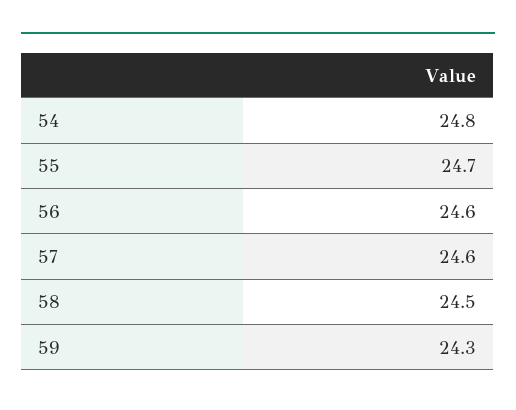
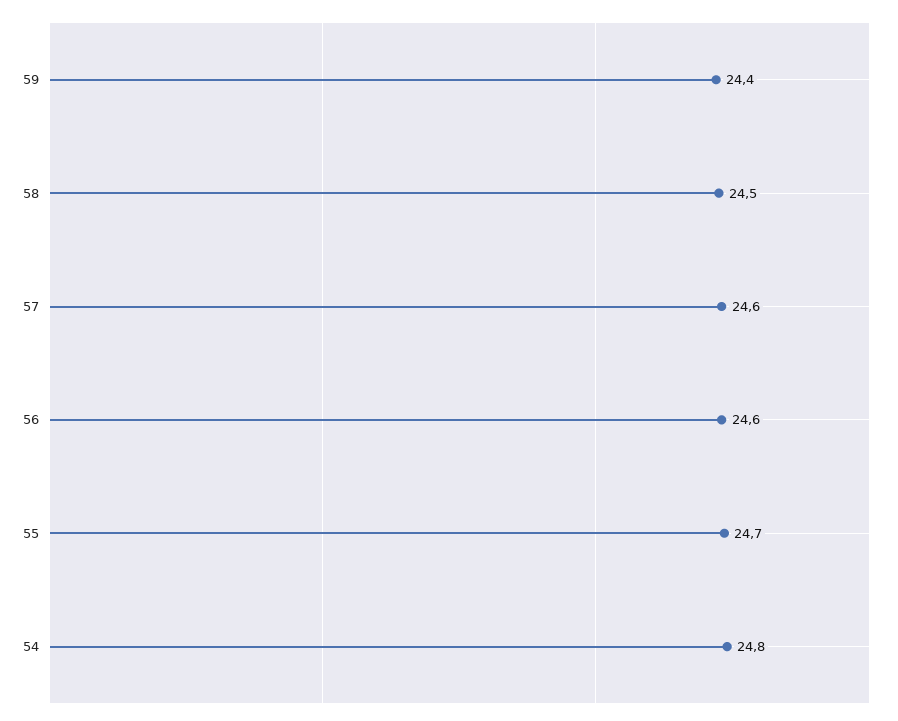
  {
    "54": 24.8,
    "55": 24.7,
    "56": 24.6,
    "57": 24.6,
    "58": 24.5,
-   "59": 24.3
+   "59": 24.4
  }

